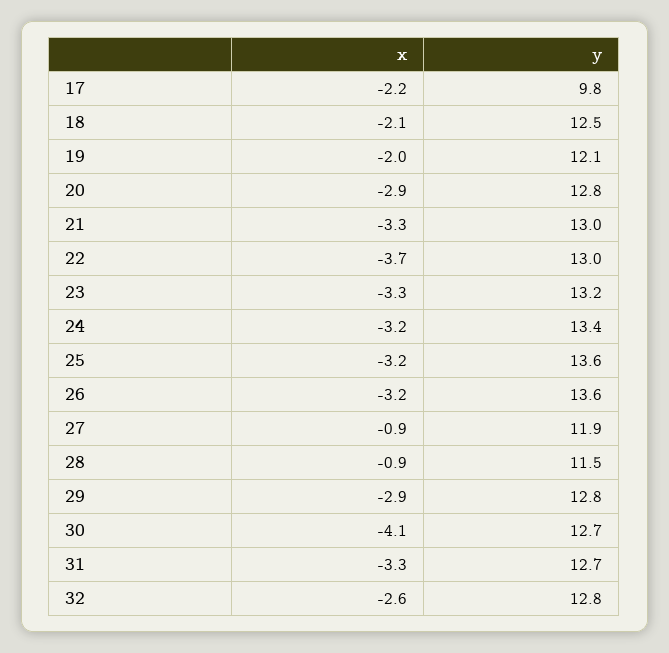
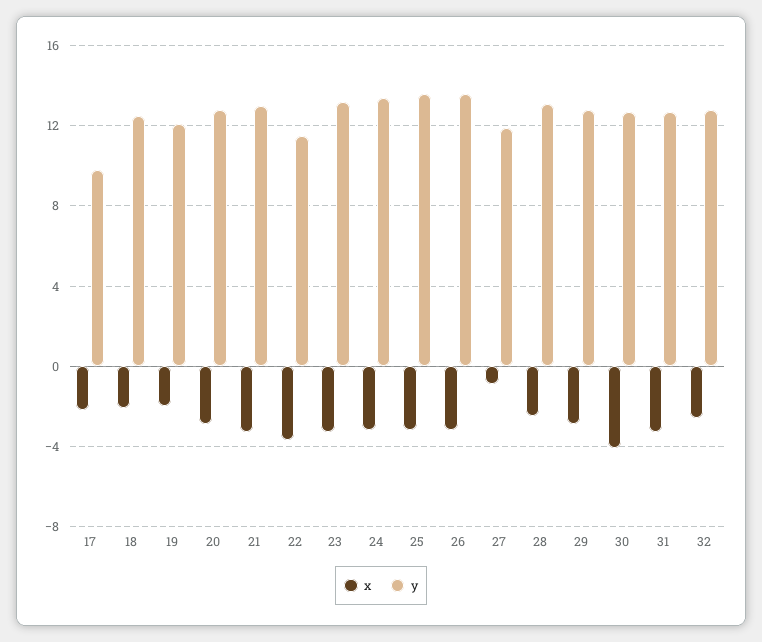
  {
    "x": {
      "17": -2.2,
      "18": -2.1,
      "19": -2,
      "20": -2.9,
      "21": -3.3,
      "22": -3.7,
      "23": -3.3,
      "24": -3.2,
      "25": -3.2,
      "26": -3.2,
      "27": -0.9,
-     "28": -0.9,
+     "28": -2.5,
      "29": -2.9,
      "30": -4.1,
      "31": -3.3,
      "32": -2.6
    },
    "y": {
      "17": 9.8,
      "18": 12.5,
      "19": 12.1,
      "20": 12.8,
      "21": 13,
-     "22": 13,
+     "22": 11.5,
      "23": 13.2,
      "24": 13.4,
      "25": 13.6,
      "26": 13.6,
      "27": 11.9,
-     "28": 11.5,
+     "28": 13,
      "29": 12.8,
      "30": 12.7,
      "31": 12.7,
      "32": 12.8
    }
  }

